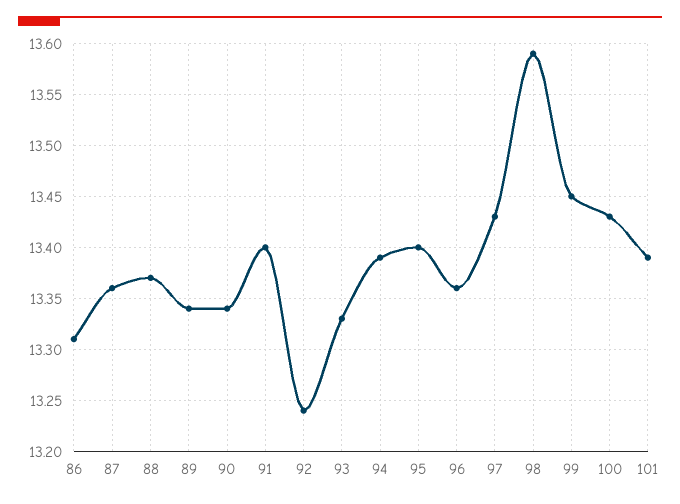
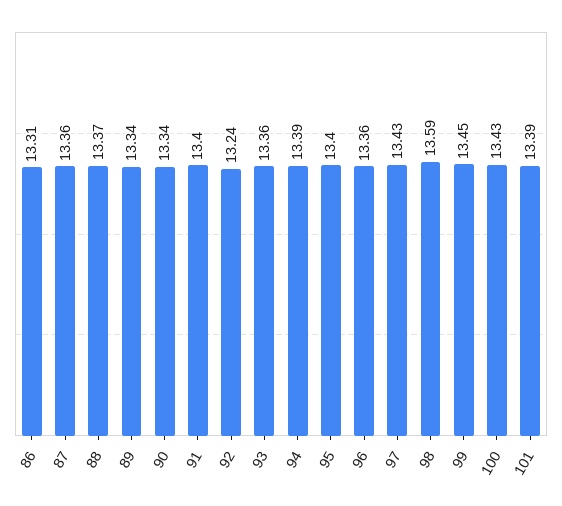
  {
    "86": 13.31,
    "87": 13.36,
    "88": 13.37,
    "89": 13.34,
    "90": 13.34,
    "91": 13.4,
    "92": 13.24,
-   "93": 13.33,
+   "93": 13.36,
    "94": 13.39,
    "95": 13.4,
    "96": 13.36,
    "97": 13.43,
    "98": 13.59,
    "99": 13.45,
    "100": 13.43,
    "101": 13.39
  }

